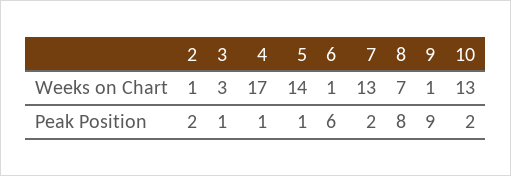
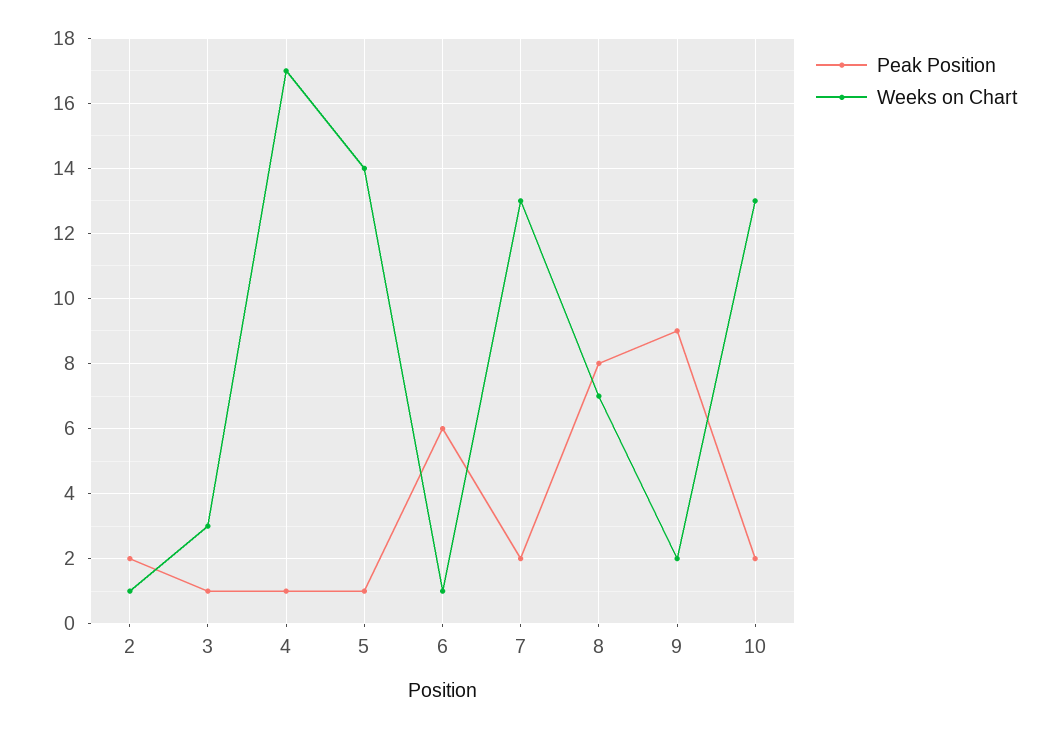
  {
    "Weeks on Chart": {
      "2": 1,
      "3": 3,
      "4": 17,
      "5": 14,
      "6": 1,
      "7": 13,
      "8": 7,
-     "9": 1,
+     "9": 2,
      "10": 13
    },
    "Peak Position": {
      "2": 2,
      "3": 1,
      "4": 1,
      "5": 1,
      "6": 6,
      "7": 2,
      "8": 8,
      "9": 9,
      "10": 2
    }
  }

